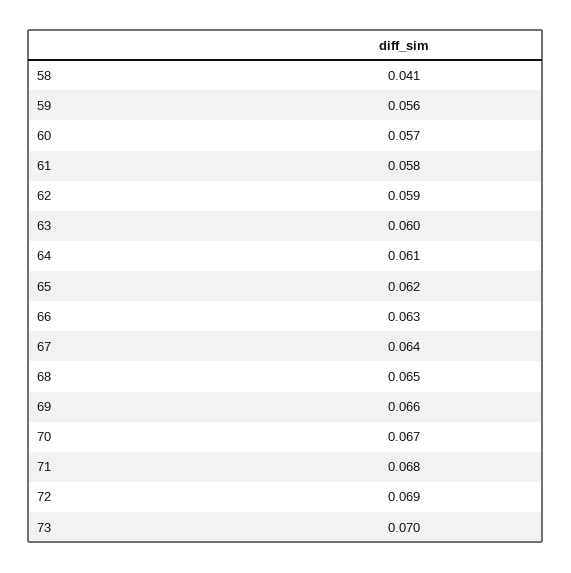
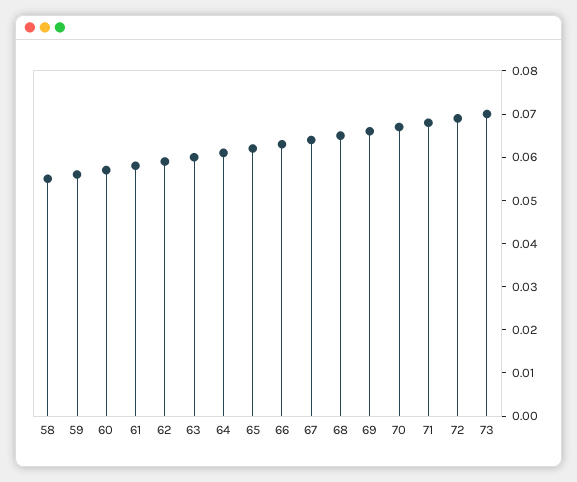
  {
-   "58": 0.041,
+   "58": 0.055,
    "59": 0.056,
    "60": 0.057,
    "61": 0.058,
    "62": 0.059,
    "63": 0.06,
    "64": 0.061,
    "65": 0.062,
    "66": 0.063,
    "67": 0.064,
    "68": 0.065,
    "69": 0.066,
    "70": 0.067,
    "71": 0.068,
    "72": 0.069,
    "73": 0.07
  }

